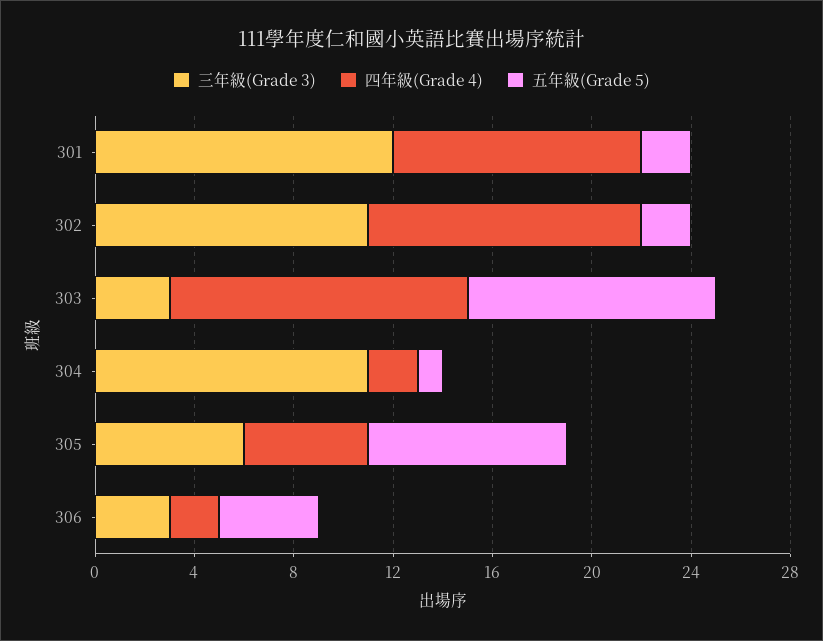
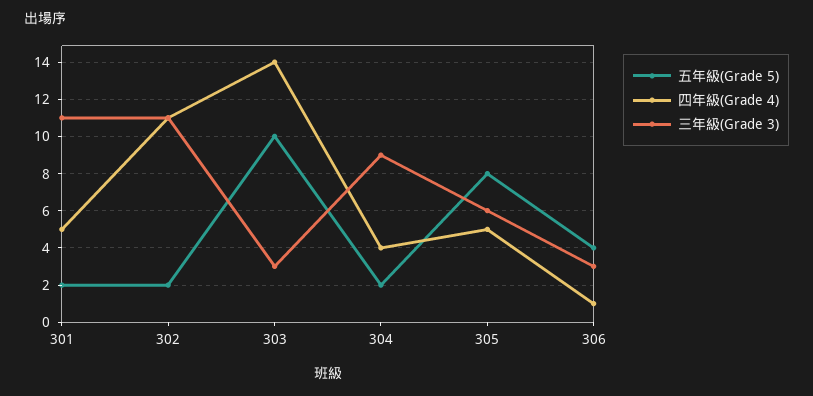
  {
    "三年級(Grade 3)": {
-     "301": 12,
+     "301": 11,
      "302": 11,
      "303": 3,
-     "304": 11,
+     "304": 9,
      "305": 6,
      "306": 3
    },
    "四年級(Grade 4)": {
-     "301": 10,
+     "301": 5,
      "302": 11,
-     "303": 12,
+     "303": 14,
-     "304": 2,
+     "304": 4,
      "305": 5,
-     "306": 2
+     "306": 1
    },
    "五年級(Grade 5)": {
      "301": 2,
      "302": 2,
      "303": 10,
-     "304": 1,
+     "304": 2,
      "305": 8,
      "306": 4
    }
  }

